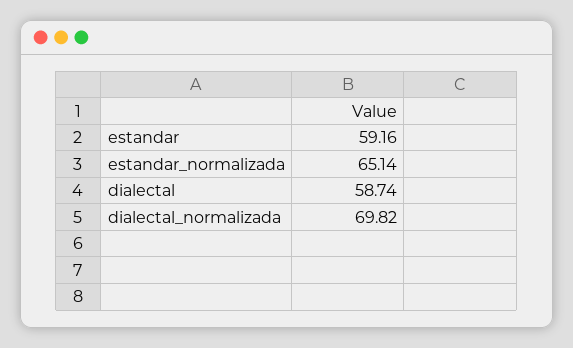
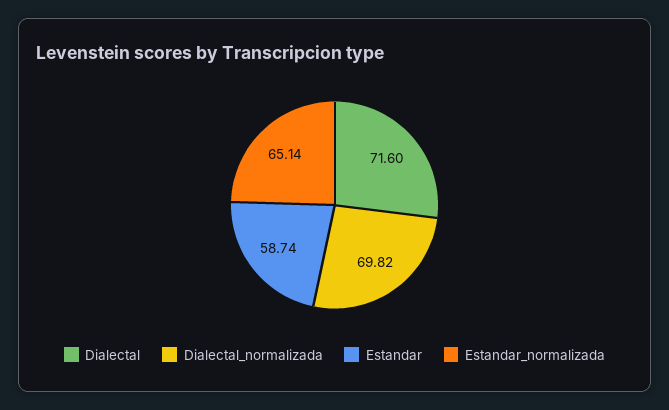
  {
-   "estandar": 59.16,
+   "estandar": 58.74,
    "estandar_normalizada": 65.14,
-   "dialectal": 58.74,
+   "dialectal": 71.6,
    "dialectal_normalizada": 69.82
  }

